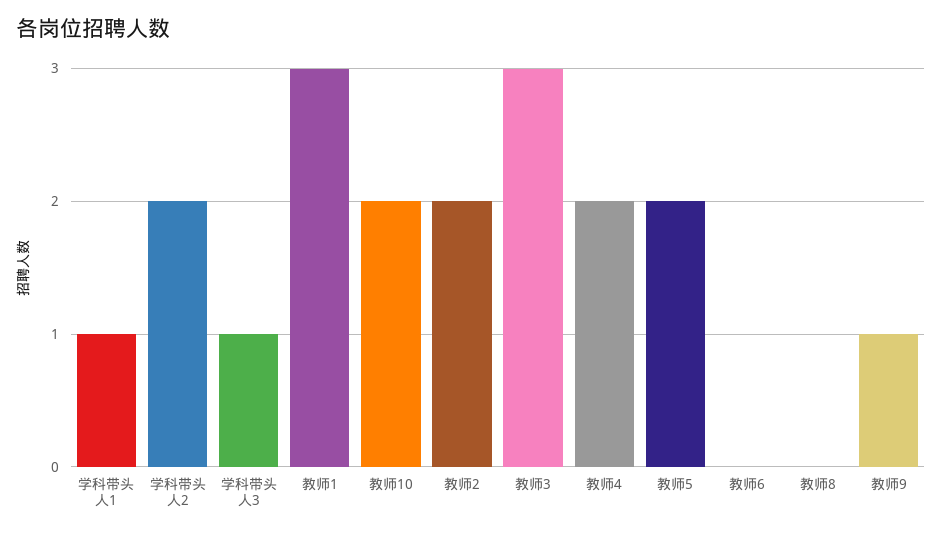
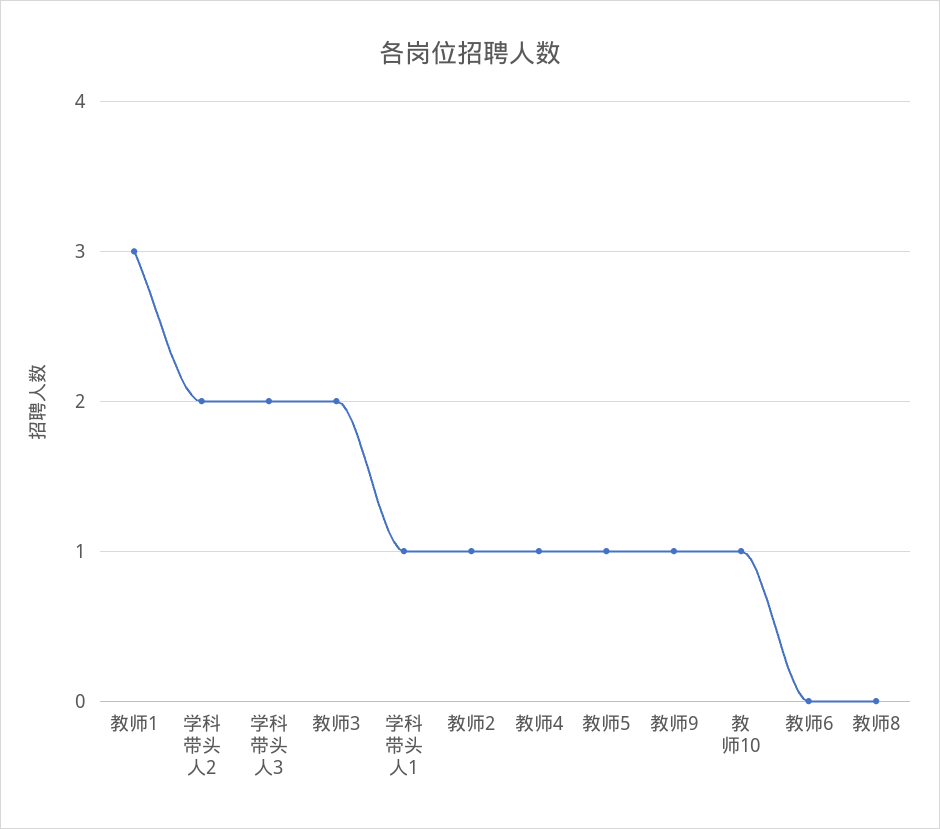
  {
    "学科带头人1": 1,
    "学科带头人2": 2,
-   "学科带头人3": 1,
+   "学科带头人3": 2,
    "教师1": 3,
-   "教师10": 2,
+   "教师10": 1,
-   "教师2": 2,
+   "教师2": 1,
-   "教师3": 3,
+   "教师3": 2,
-   "教师4": 2,
+   "教师4": 1,
-   "教师5": 2,
+   "教师5": 1,
    "教师6": 0,
    "教师8": 0,
    "教师9": 1
  }

